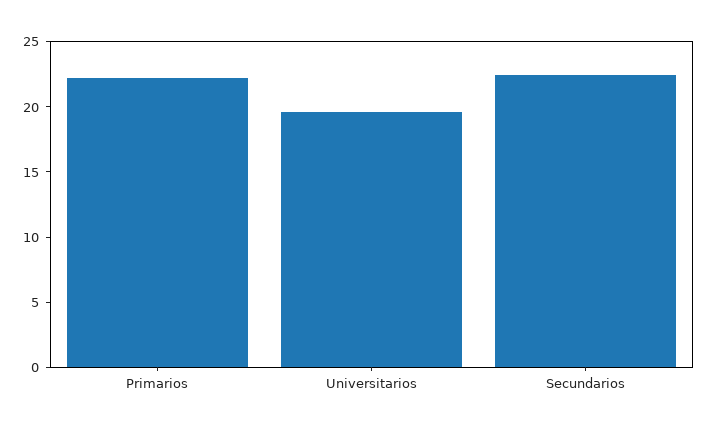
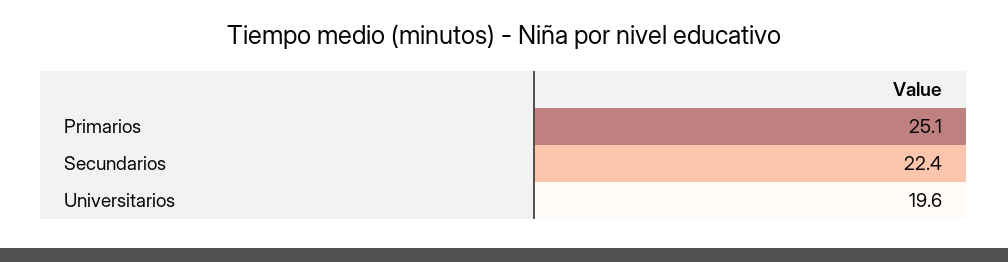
  {
-   "Primarios": 22,
+   "Primarios": 25.1,
    "Universitarios": 19.6,
    "Secundarios": 22.4
  }

